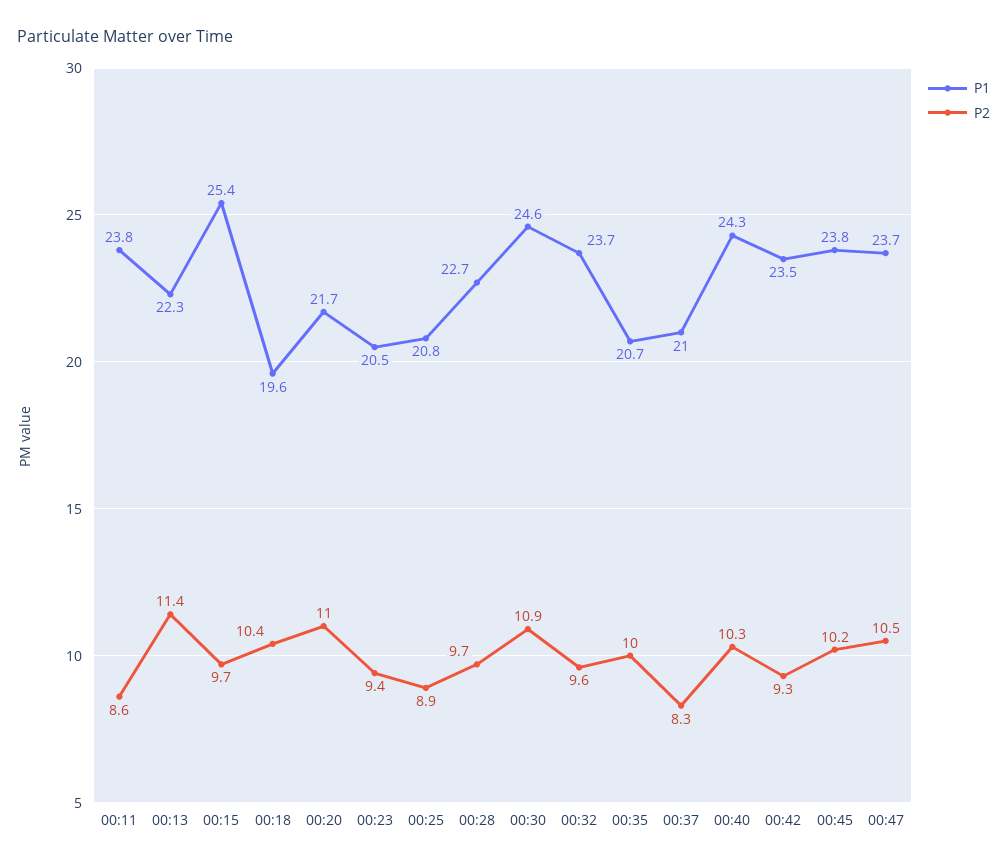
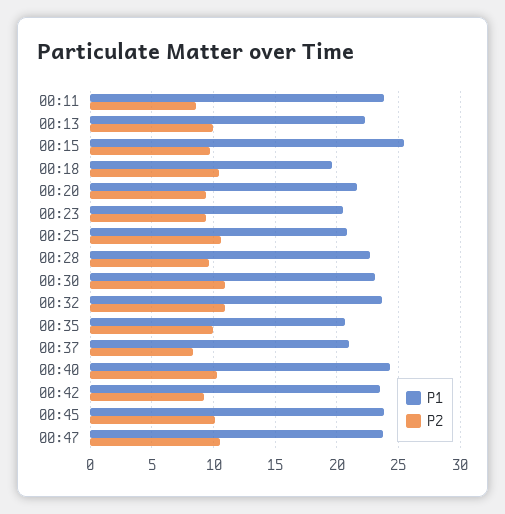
  {
    "P1": {
      "00:11": 23.8,
      "00:13": 22.3,
      "00:15": 25.4,
      "00:18": 19.6,
      "00:20": 21.7,
      "00:23": 20.5,
      "00:25": 20.8,
      "00:28": 22.7,
-     "00:30": 24.6,
+     "00:30": 23,
      "00:32": 23.7,
      "00:35": 20.7,
      "00:37": 21,
      "00:40": 24.3,
      "00:42": 23.5,
      "00:45": 23.8,
      "00:47": 23.7
    },
    "P2": {
      "00:11": 8.6,
-     "00:13": 11.4,
+     "00:13": 10,
      "00:15": 9.7,
      "00:18": 10.4,
-     "00:20": 11,
+     "00:20": 9.5,
      "00:23": 9.4,
-     "00:25": 8.9,
+     "00:25": 10.5,
      "00:28": 9.7,
      "00:30": 10.9,
-     "00:32": 9.6,
+     "00:32": 11,
      "00:35": 10,
      "00:37": 8.3,
      "00:40": 10.3,
      "00:42": 9.3,
      "00:45": 10.2,
      "00:47": 10.5
    }
  }

